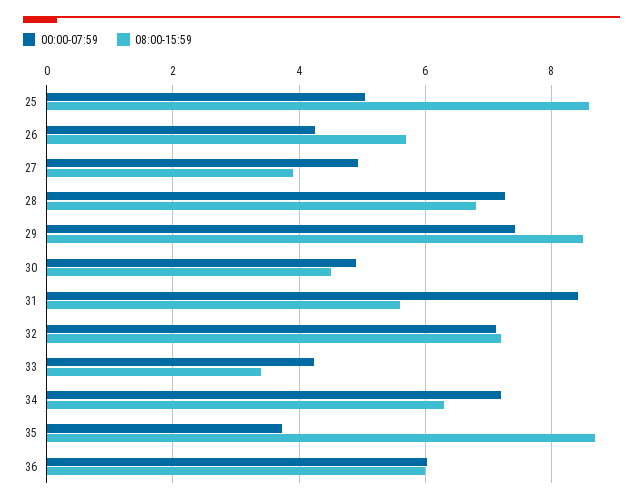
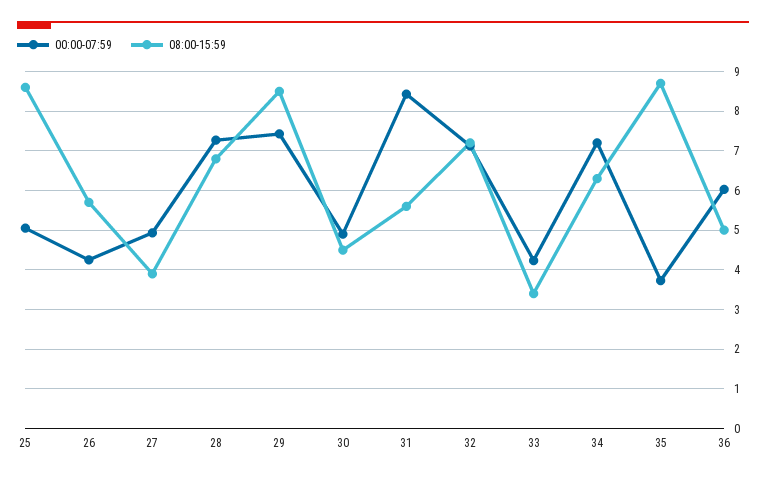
  {
    "00:00-07:59": {
      "25": 5,
      "26": 4.2,
      "27": 5,
      "28": 7.2,
      "29": 7.4,
      "30": 5,
      "31": 8.4,
      "32": 7.2,
      "33": 4.2,
      "34": 7.2,
      "35": 3.8,
      "36": 6
    },
    "08:00-15:59": {
      "25": 8.6,
      "26": 5.8,
      "27": 4,
      "28": 6.8,
      "29": 8.6,
      "30": 4.6,
      "31": 5.6,
      "32": 7.2,
      "33": 3.4,
      "34": 6.4,
      "35": 8.8,
-     "36": 6
+     "36": 5
    }
  }

